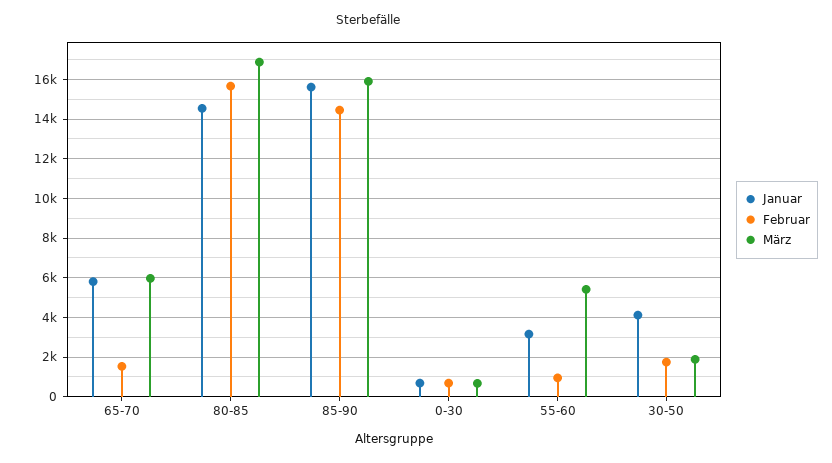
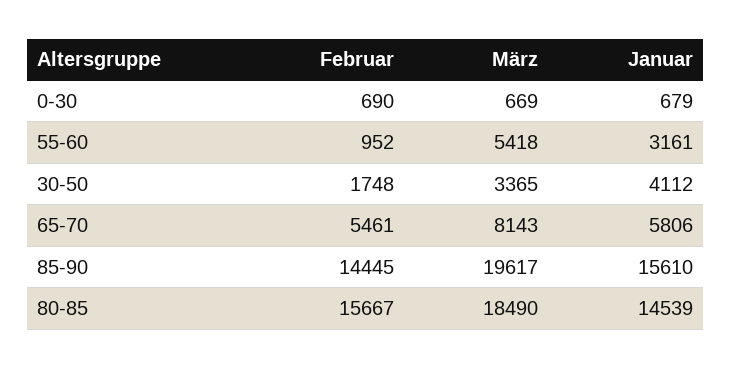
  {
    "Januar": {
      "65-70": 5806,
      "80-85": 14539,
      "85-90": 15610,
      "0-30": 679,
      "55-60": 3161,
      "30-50": 4112
    },
    "Februar": {
-     "65-70": 1500,
+     "65-70": 5461,
      "80-85": 15667,
      "85-90": 14445,
      "0-30": 690,
      "55-60": 952,
      "30-50": 1748
    },
    "März": {
-     "65-70": 6000,
+     "65-70": 8143,
-     "80-85": 17000,
+     "80-85": 18490,
-     "85-90": 16000,
+     "85-90": 19617,
      "0-30": 669,
      "55-60": 5418,
-     "30-50": 2000
+     "30-50": 3365
    }
  }

